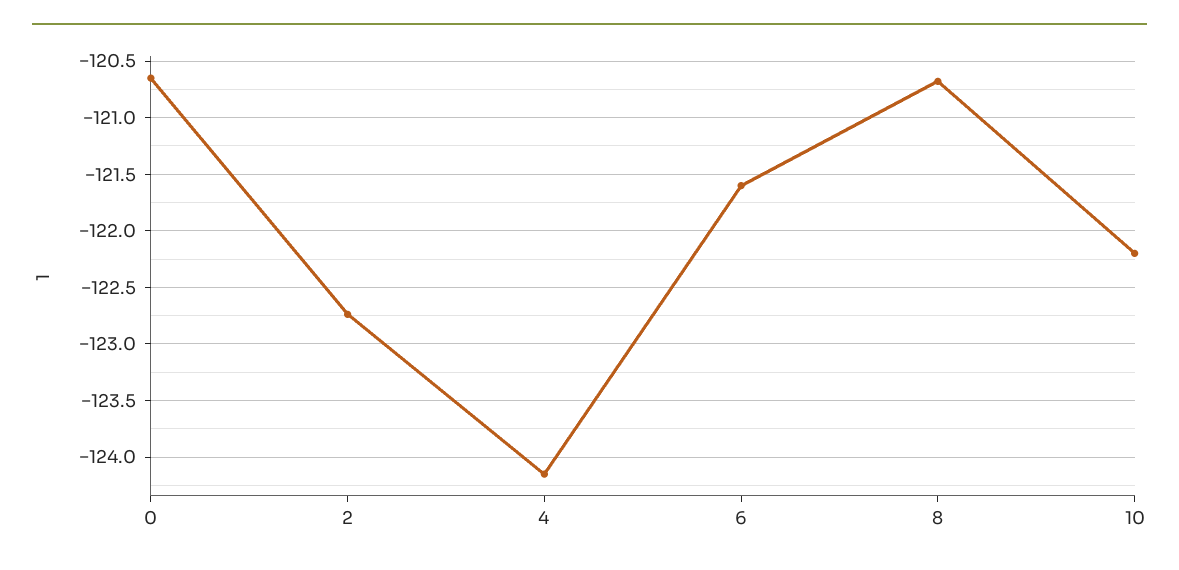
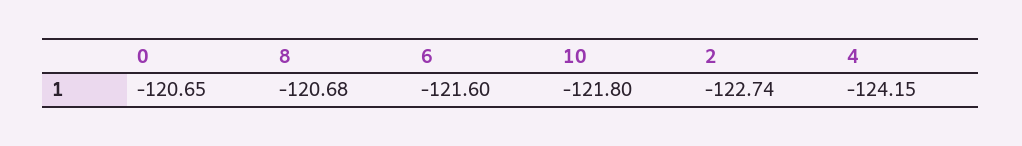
  {
    "0": -120.65,
    "2": -122.74,
    "4": -124.15,
    "6": -121.6,
    "8": -120.68,
-   "10": -122.2
+   "10": -121.8
  }

